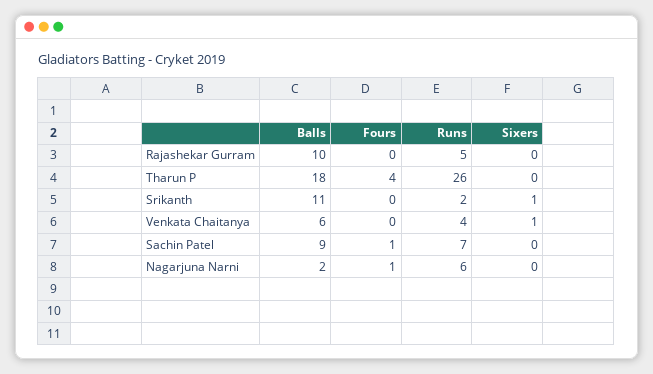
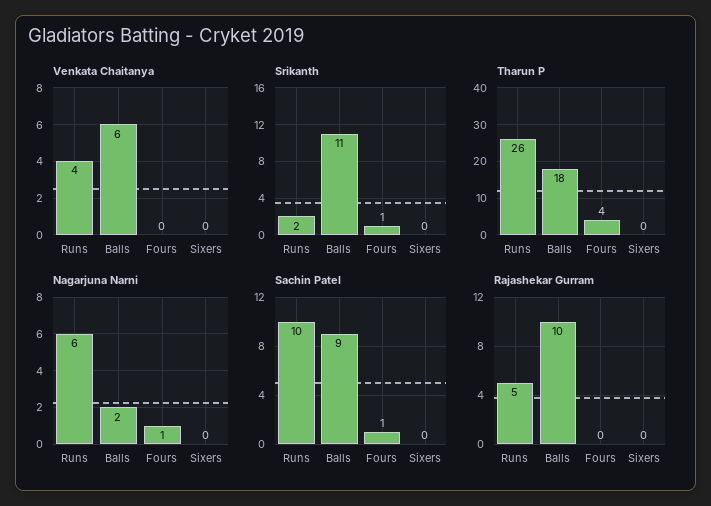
  {
    "Rajashekar Gurram": {
      "Balls": 10,
      "Fours": 0,
      "Runs": 5,
      "Sixers": 0
    },
    "Tharun P": {
      "Balls": 18,
      "Fours": 4,
      "Runs": 26,
      "Sixers": 0
    },
    "Srikanth": {
      "Balls": 11,
-     "Fours": 0,
+     "Fours": 1,
      "Runs": 2,
-     "Sixers": 1
+     "Sixers": 0
    },
    "Venkata Chaitanya": {
      "Balls": 6,
      "Fours": 0,
      "Runs": 4,
-     "Sixers": 1
+     "Sixers": 0
    },
    "Sachin Patel": {
      "Balls": 9,
      "Fours": 1,
-     "Runs": 7,
+     "Runs": 10,
      "Sixers": 0
    },
    "Nagarjuna Narni": {
      "Balls": 2,
      "Fours": 1,
      "Runs": 6,
      "Sixers": 0
    }
  }

